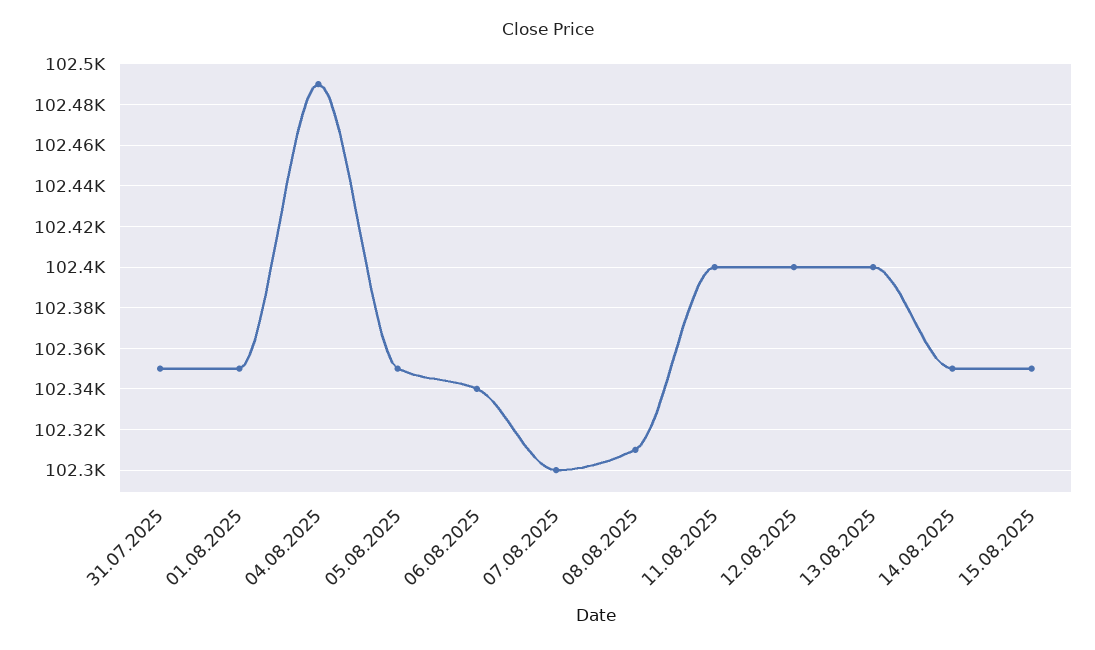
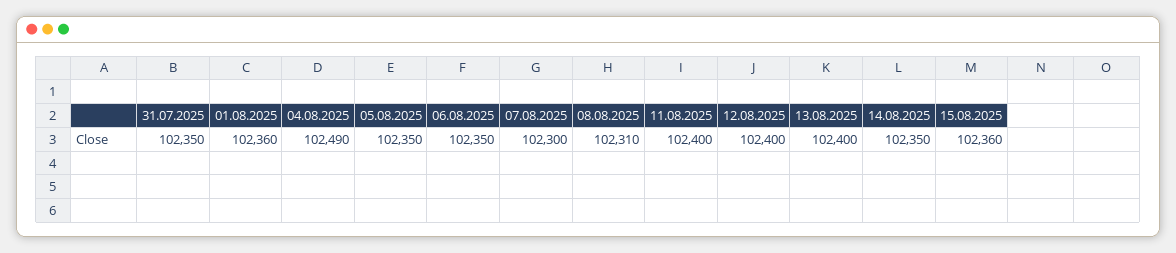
  {
    "31.07.2025": 102350,
-   "01.08.2025": 102350,
+   "01.08.2025": 102360,
    "04.08.2025": 102490,
    "05.08.2025": 102350,
-   "06.08.2025": 102340,
+   "06.08.2025": 102350,
    "07.08.2025": 102300,
    "08.08.2025": 102310,
    "11.08.2025": 102400,
    "12.08.2025": 102400,
    "13.08.2025": 102400,
    "14.08.2025": 102350,
-   "15.08.2025": 102350
+   "15.08.2025": 102360
  }

